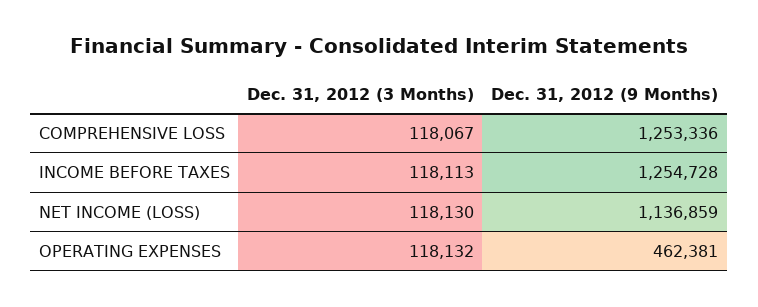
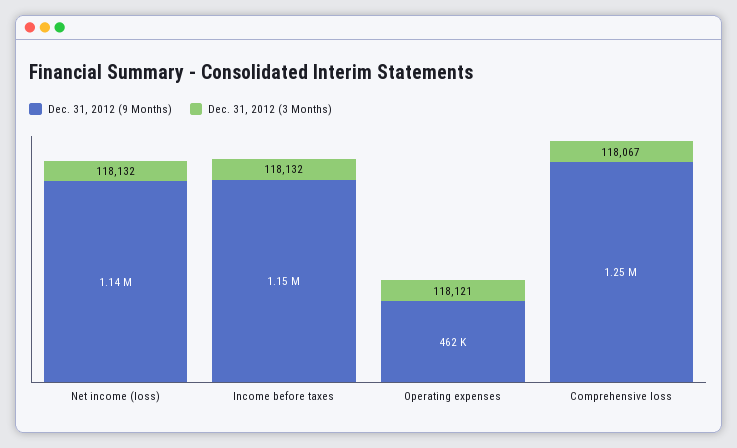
  {
    "Dec. 31, 2012 (3 Months)": {
      "COMPREHENSIVE LOSS": 118067,
-     "INCOME BEFORE TAXES": 118113,
+     "INCOME BEFORE TAXES": 118132,
-     "NET INCOME (LOSS)": 118130,
+     "NET INCOME (LOSS)": 118132,
-     "OPERATING EXPENSES": 118132
+     "OPERATING EXPENSES": 118121
    },
    "Dec. 31, 2012 (9 Months)": {
      "COMPREHENSIVE LOSS": 1253336,
-     "INCOME BEFORE TAXES": 1254728,
+     "INCOME BEFORE TAXES": 1150000,
      "NET INCOME (LOSS)": 1136859,
      "OPERATING EXPENSES": 462381
    }
  }

